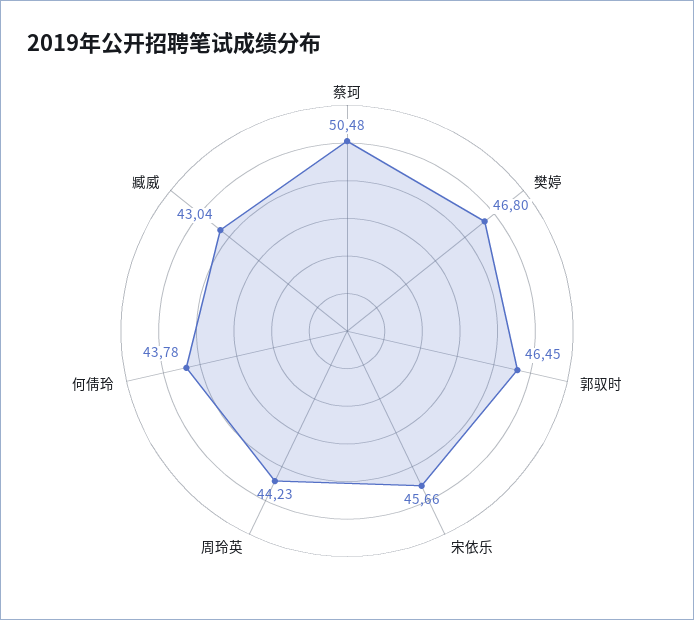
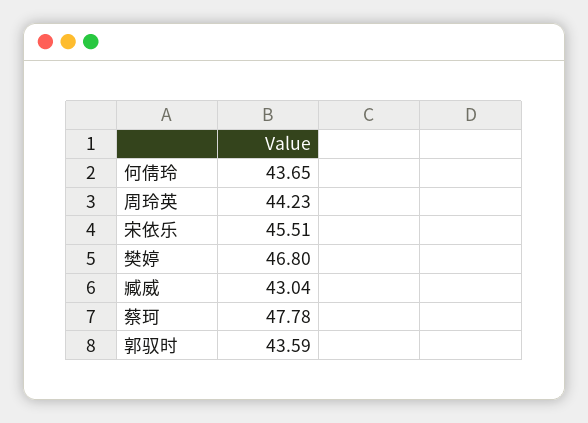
  {
-   "蔡珂": 50.48,
+   "蔡珂": 47.78,
    "樊婷": 46.8,
-   "郭驭时": 46.45,
+   "郭驭时": 43.59,
-   "宋依乐": 45.66,
+   "宋依乐": 45.51,
    "周玲英": 44.23,
-   "何倩玲": 43.78,
+   "何倩玲": 43.65,
    "臧威": 43.04
  }

